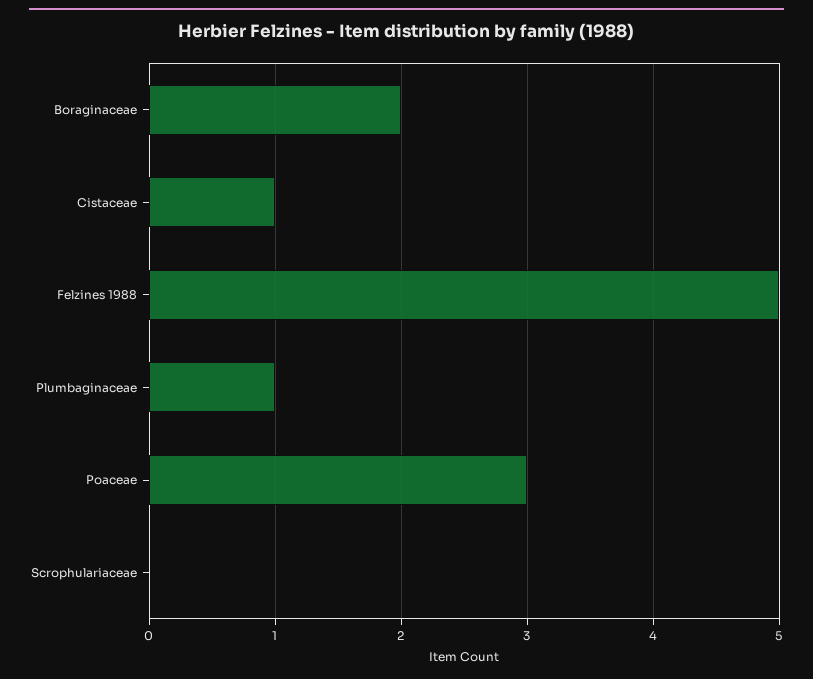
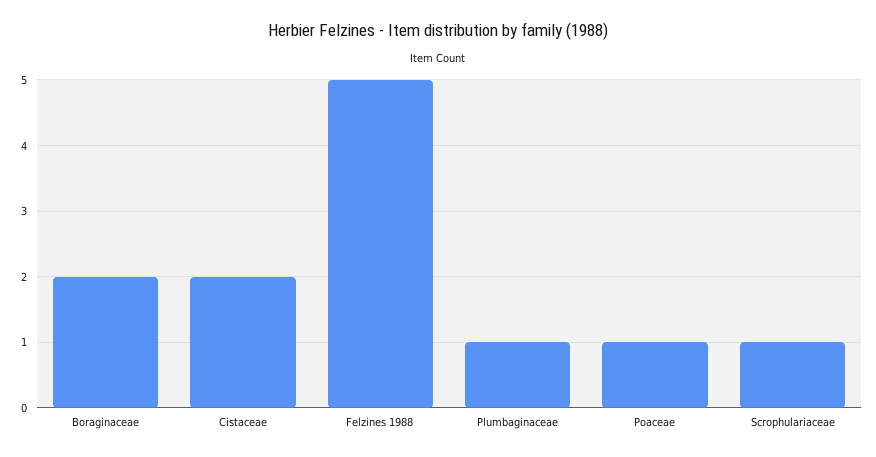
  {
    "Boraginaceae": 2,
-   "Cistaceae": 1,
+   "Cistaceae": 2,
    "Felzines 1988": 5,
    "Plumbaginaceae": 1,
-   "Poaceae": 3,
+   "Poaceae": 1,
-   "Scrophulariaceae": 0
+   "Scrophulariaceae": 1
  }

